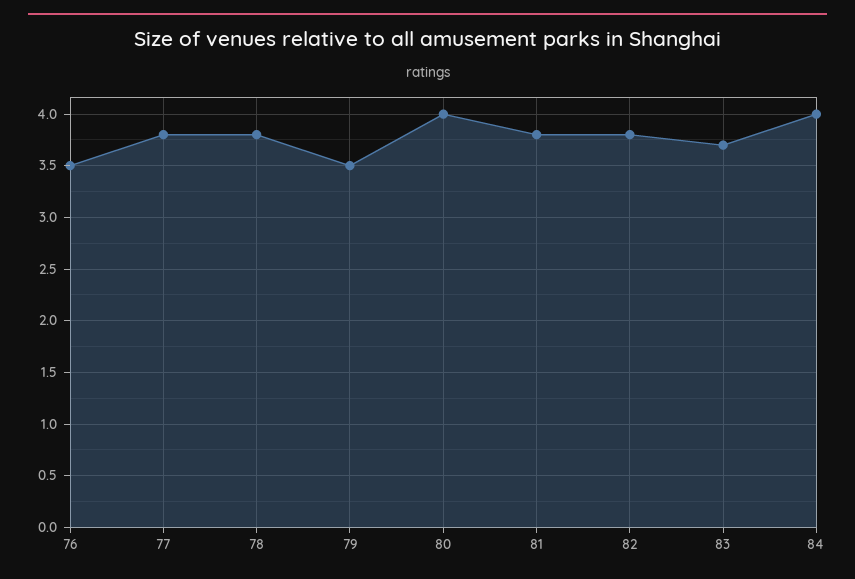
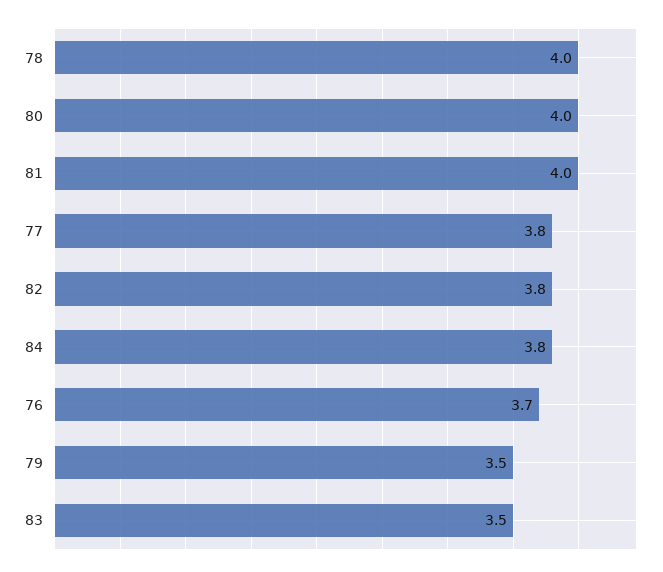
  {
-   "76": 3.5,
+   "76": 3.7,
    "77": 3.8,
-   "78": 3.8,
+   "78": 4,
    "79": 3.5,
    "80": 4,
-   "81": 3.8,
+   "81": 4,
    "82": 3.8,
-   "83": 3.7,
+   "83": 3.5,
-   "84": 4
+   "84": 3.8
  }

